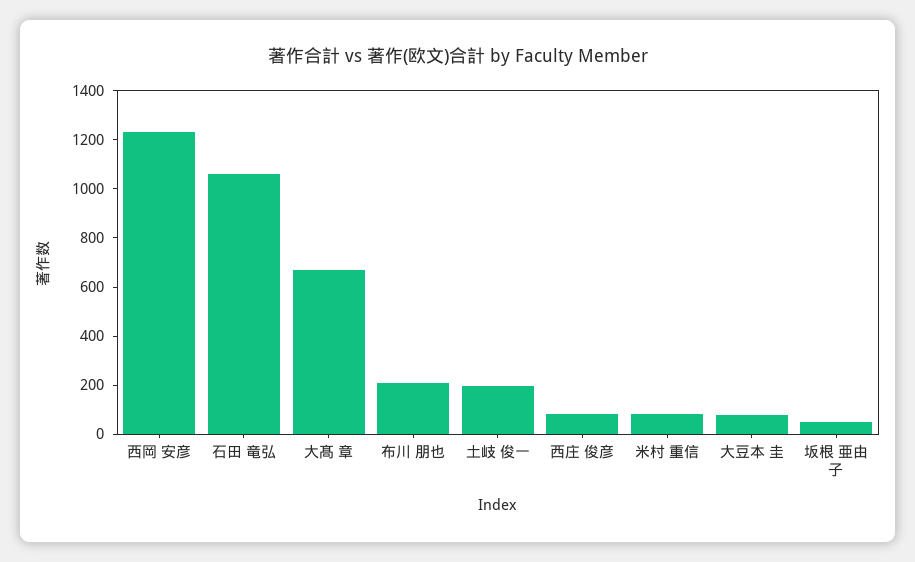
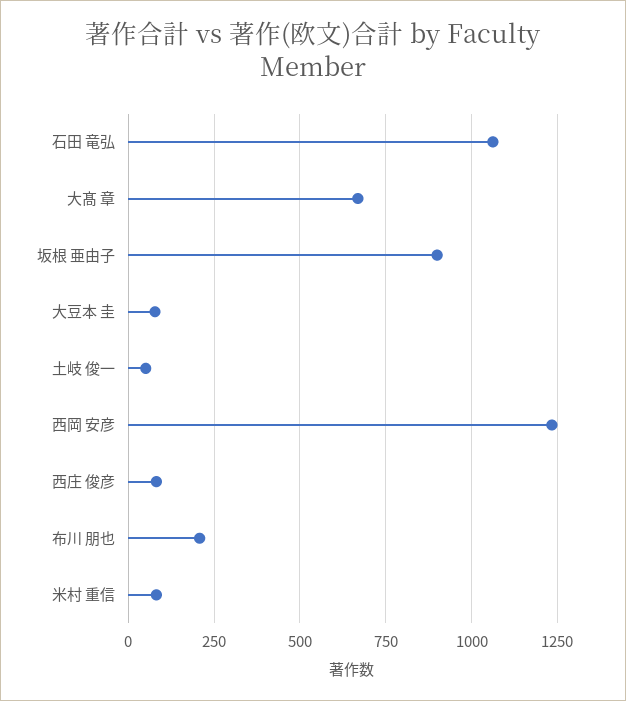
  {
    "西岡 安彦": 1225,
    "石田 竜弘": 1050,
    "大髙 章": 675,
    "布川 朋也": 200,
-   "土岐 俊一": 200,
+   "土岐 俊一": 50,
    "西庄 俊彦": 75,
    "米村 重信": 75,
    "大豆本 圭": 75,
-   "坂根 亜由子": 50
+   "坂根 亜由子": 900
  }

